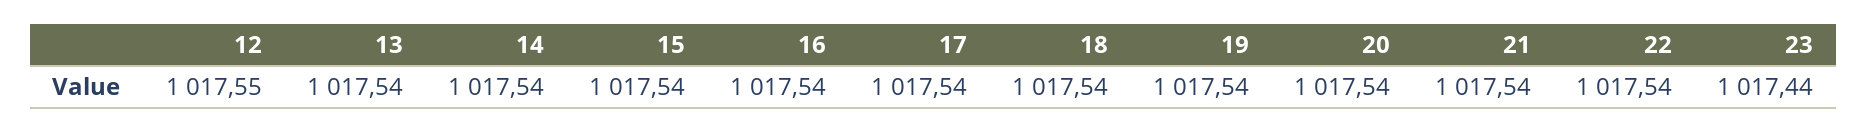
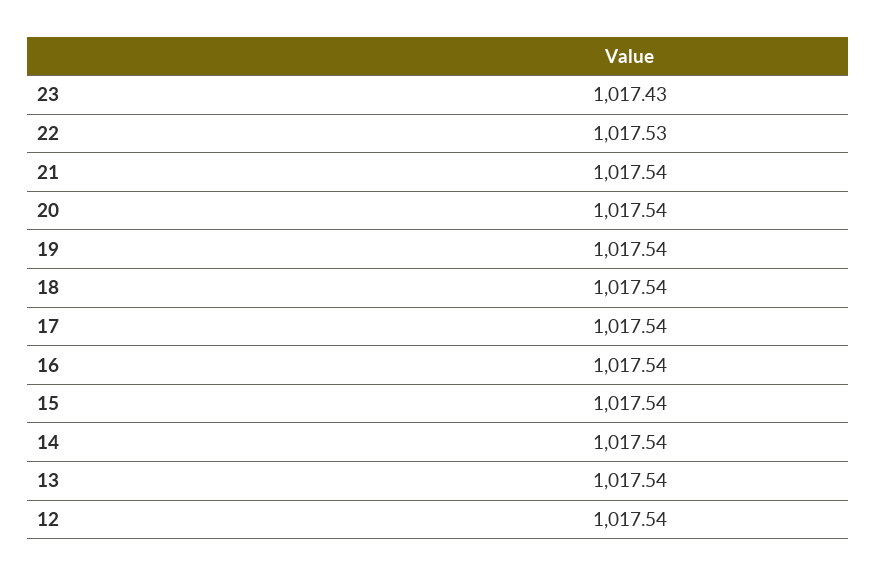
  {
-   "12": 1017.55,
+   "12": 1017.54,
    "13": 1017.54,
    "14": 1017.54,
    "15": 1017.54,
    "16": 1017.54,
    "17": 1017.54,
    "18": 1017.54,
    "19": 1017.54,
    "20": 1017.54,
    "21": 1017.54,
-   "22": 1017.54,
+   "22": 1017.53,
-   "23": 1017.44
+   "23": 1017.43
  }

